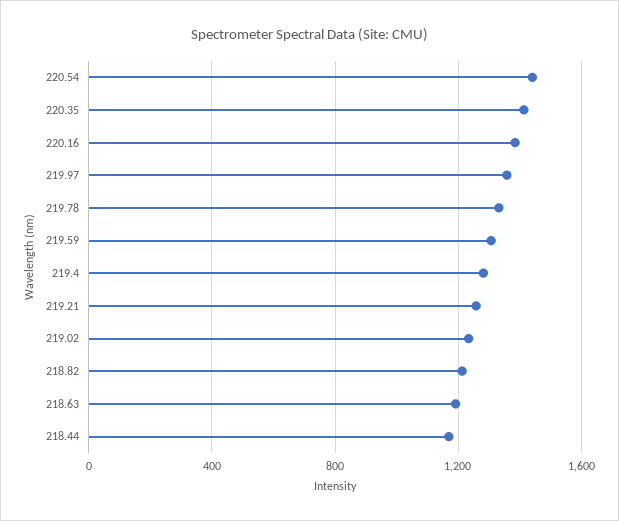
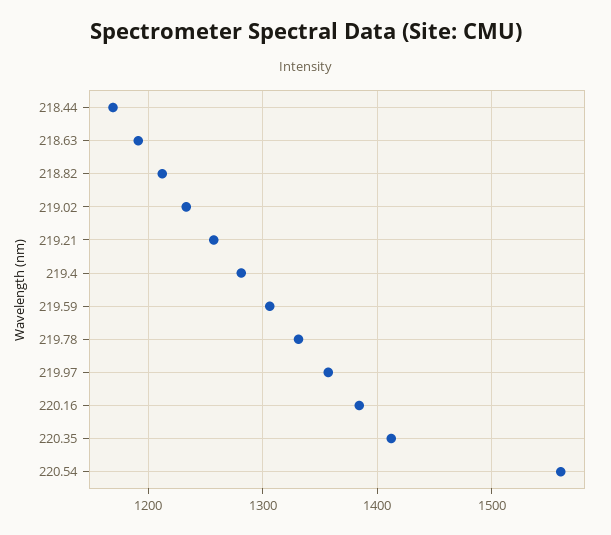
  {
-   "220.54": 1450,
+   "220.54": 1560,
    "220.35": 1410,
    "220.16": 1380,
    "219.97": 1360,
    "219.78": 1330,
    "219.59": 1310,
    "219.4": 1280,
    "219.21": 1260,
    "219.02": 1230,
    "218.82": 1210,
    "218.63": 1190,
    "218.44": 1170
  }

